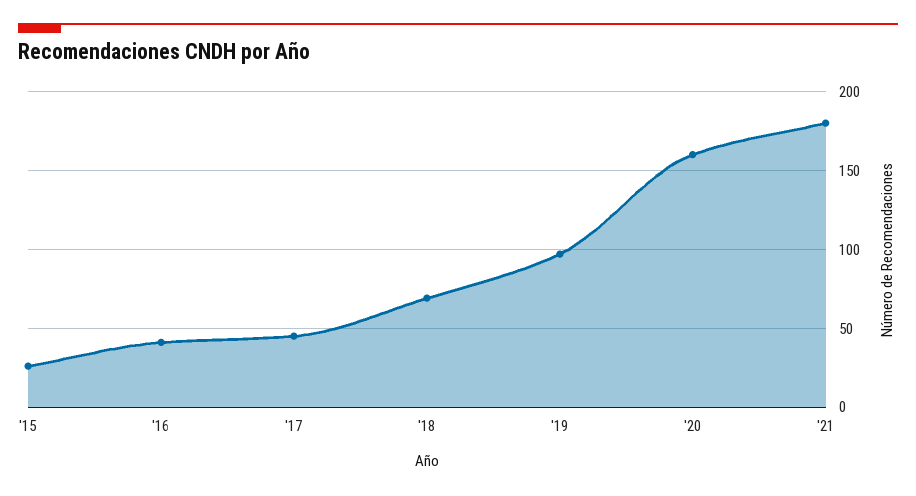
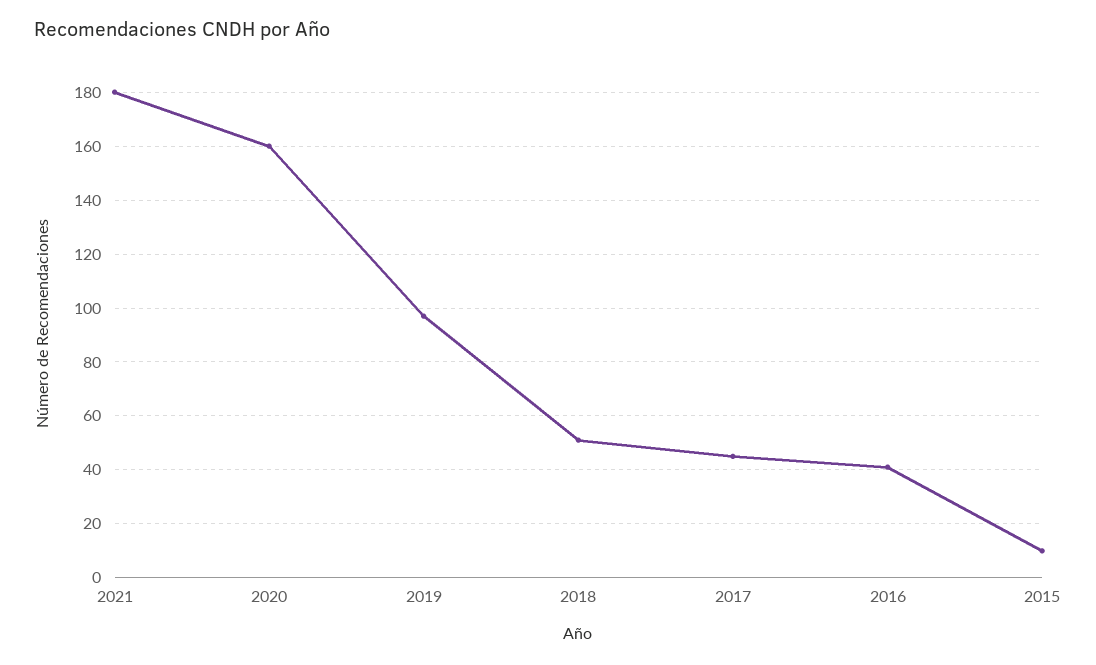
  {
-   "'15": 25,
+   "'15": 10,
    "'16": 40,
    "'17": 45,
-   "'18": 70,
+   "'18": 50,
    "'19": 95,
    "'20": 160,
    "'21": 180
  }

